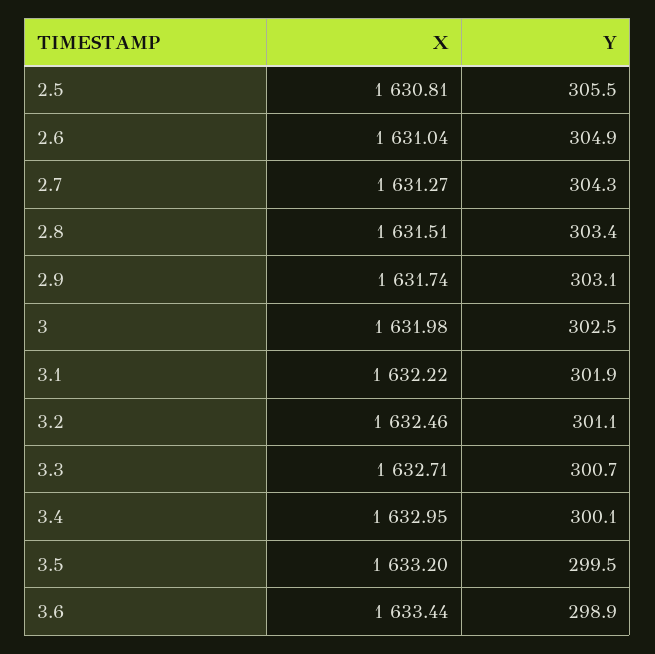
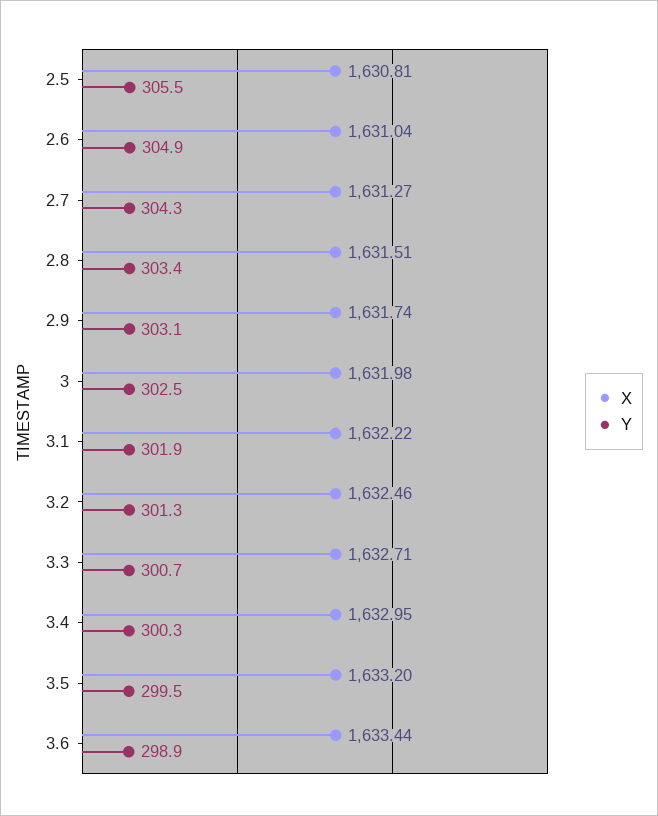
  {
    "X": {
      "2.5": 1630.81,
      "2.6": 1631.04,
      "2.7": 1631.27,
      "2.8": 1631.51,
      "2.9": 1631.74,
      "3": 1631.98,
      "3.1": 1632.22,
      "3.2": 1632.46,
      "3.3": 1632.71,
      "3.4": 1632.95,
      "3.5": 1633.2,
      "3.6": 1633.44
    },
    "Y": {
      "2.5": 305.5,
      "2.6": 304.9,
      "2.7": 304.3,
      "2.8": 303.4,
      "2.9": 303.1,
      "3": 302.5,
      "3.1": 301.9,
-     "3.2": 301.1,
+     "3.2": 301.3,
      "3.3": 300.7,
-     "3.4": 300.1,
+     "3.4": 300.3,
      "3.5": 299.5,
      "3.6": 298.9
    }
  }

